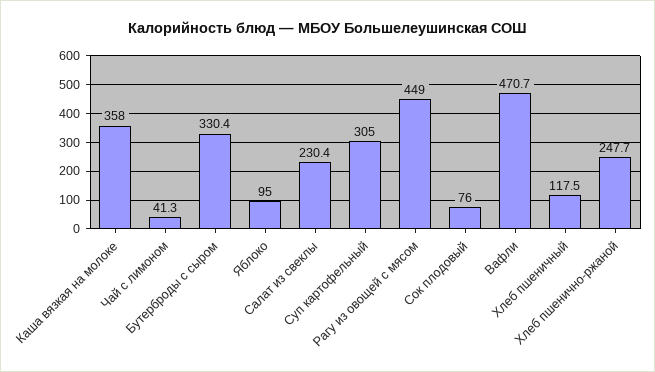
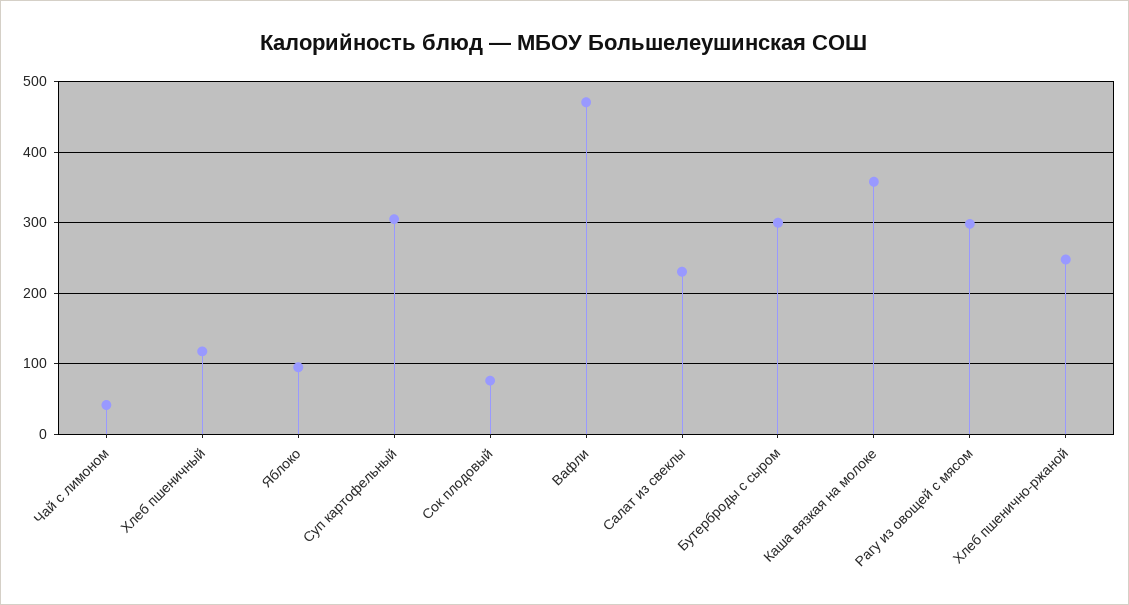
  {
    "Каша вязкая на молоке": 358,
    "Чай с лимоном": 41.3,
-   "Бутерброды с сыром": 330.4,
+   "Бутерброды с сыром": 300,
    "Яблоко": 95,
    "Салат из свеклы": 230.4,
    "Суп картофельный": 305,
-   "Рагу из овощей с мясом": 449,
+   "Рагу из овощей с мясом": 300,
    "Сок плодовый": 76,
    "Вафли": 470.7,
    "Хлеб пшеничный": 117.5,
    "Хлеб пшенично-ржаной": 247.7
  }

